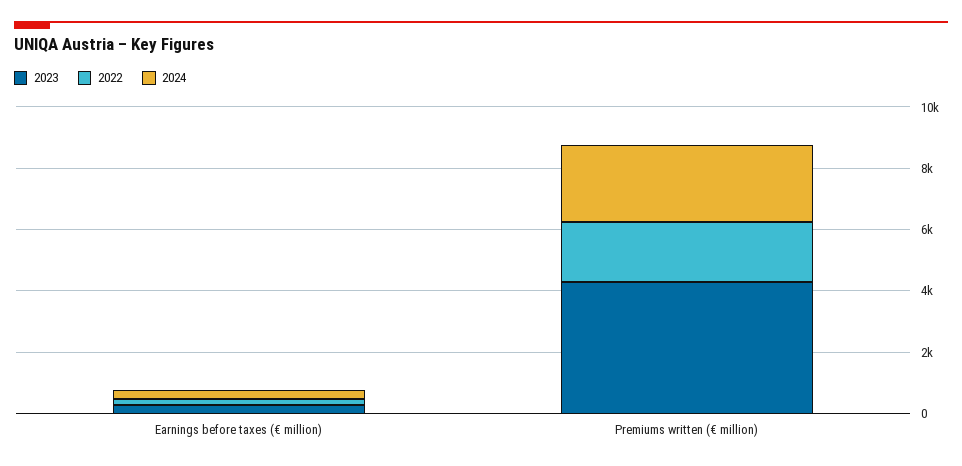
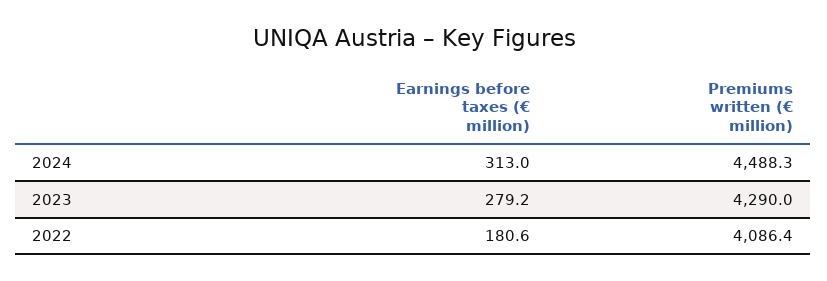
  {
    "2023": {
      "Earnings before taxes (€ million)": 279.2,
      "Premiums written (€ million)": 4290
    },
    "2022": {
      "Earnings before taxes (€ million)": 180.6,
-     "Premiums written (€ million)": 2000
+     "Premiums written (€ million)": 4086.4
    },
    "2024": {
      "Earnings before taxes (€ million)": 313,
-     "Premiums written (€ million)": 2500
+     "Premiums written (€ million)": 4488.3
    }
  }

